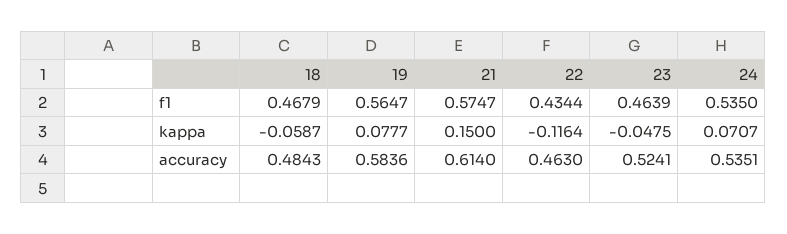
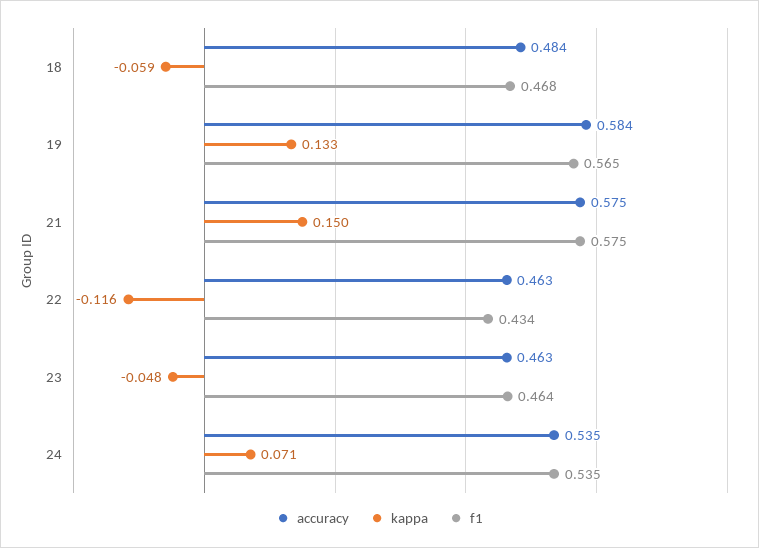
  {
    "f1": {
      "18": 0.4679,
      "19": 0.5647,
      "21": 0.5747,
      "22": 0.4344,
      "23": 0.4639,
      "24": 0.535
    },
    "kappa": {
      "18": -0.0587,
-     "19": 0.0777,
+     "19": 0.133,
      "21": 0.15,
      "22": -0.1164,
      "23": -0.0475,
      "24": 0.0707
    },
    "accuracy": {
      "18": 0.4843,
      "19": 0.5836,
-     "21": 0.614,
+     "21": 0.575,
      "22": 0.463,
-     "23": 0.5241,
+     "23": 0.463,
      "24": 0.5351
    }
  }

